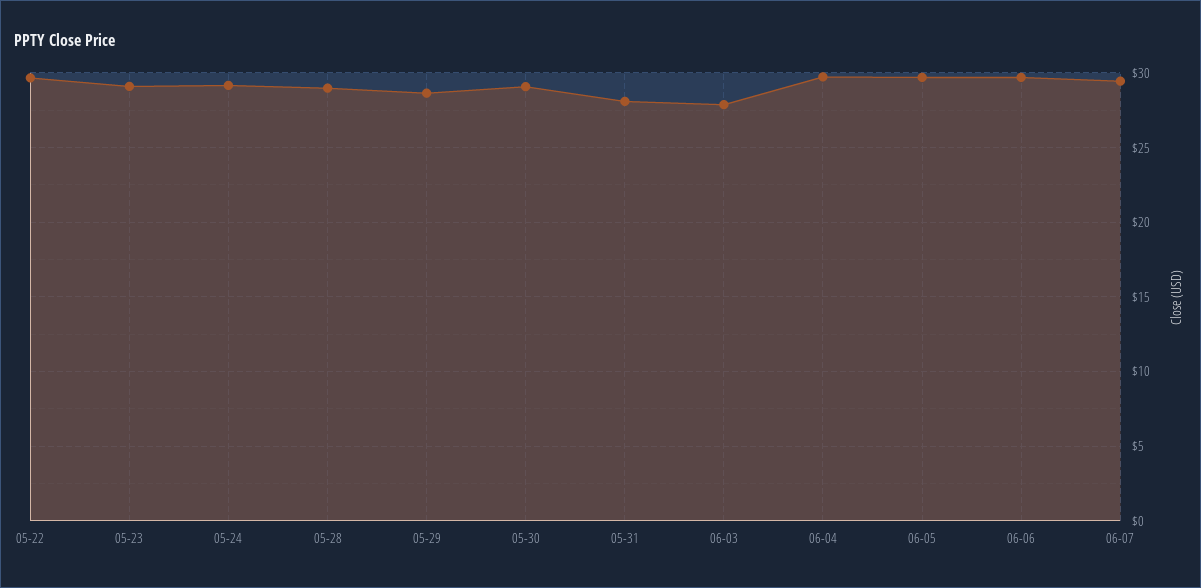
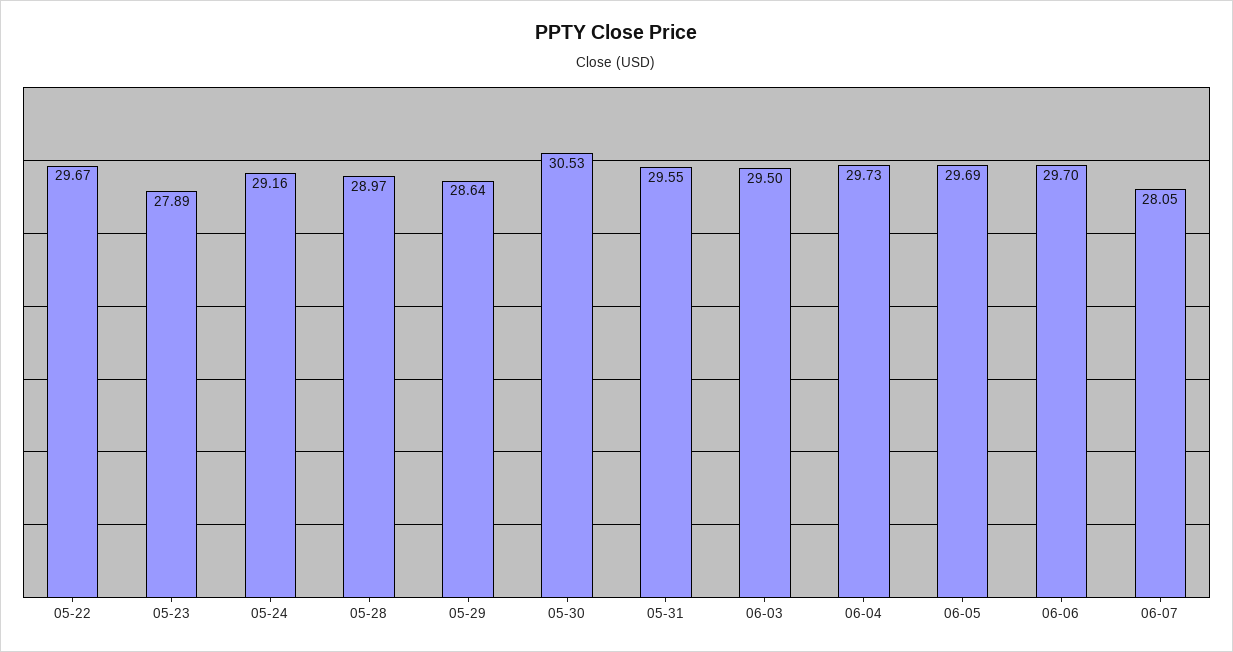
  {
    "05-22": 29.67,
-   "05-23": 29,
+   "05-23": 27.89,
    "05-24": 29.16,
    "05-28": 28.97,
    "05-29": 28.64,
-   "05-30": 29,
+   "05-30": 30.53,
-   "05-31": 28,
+   "05-31": 29.55,
-   "06-03": 28,
+   "06-03": 29.5,
    "06-04": 29.73,
    "06-05": 29.69,
    "06-06": 29.7,
-   "06-07": 29.5
+   "06-07": 28.05
  }

